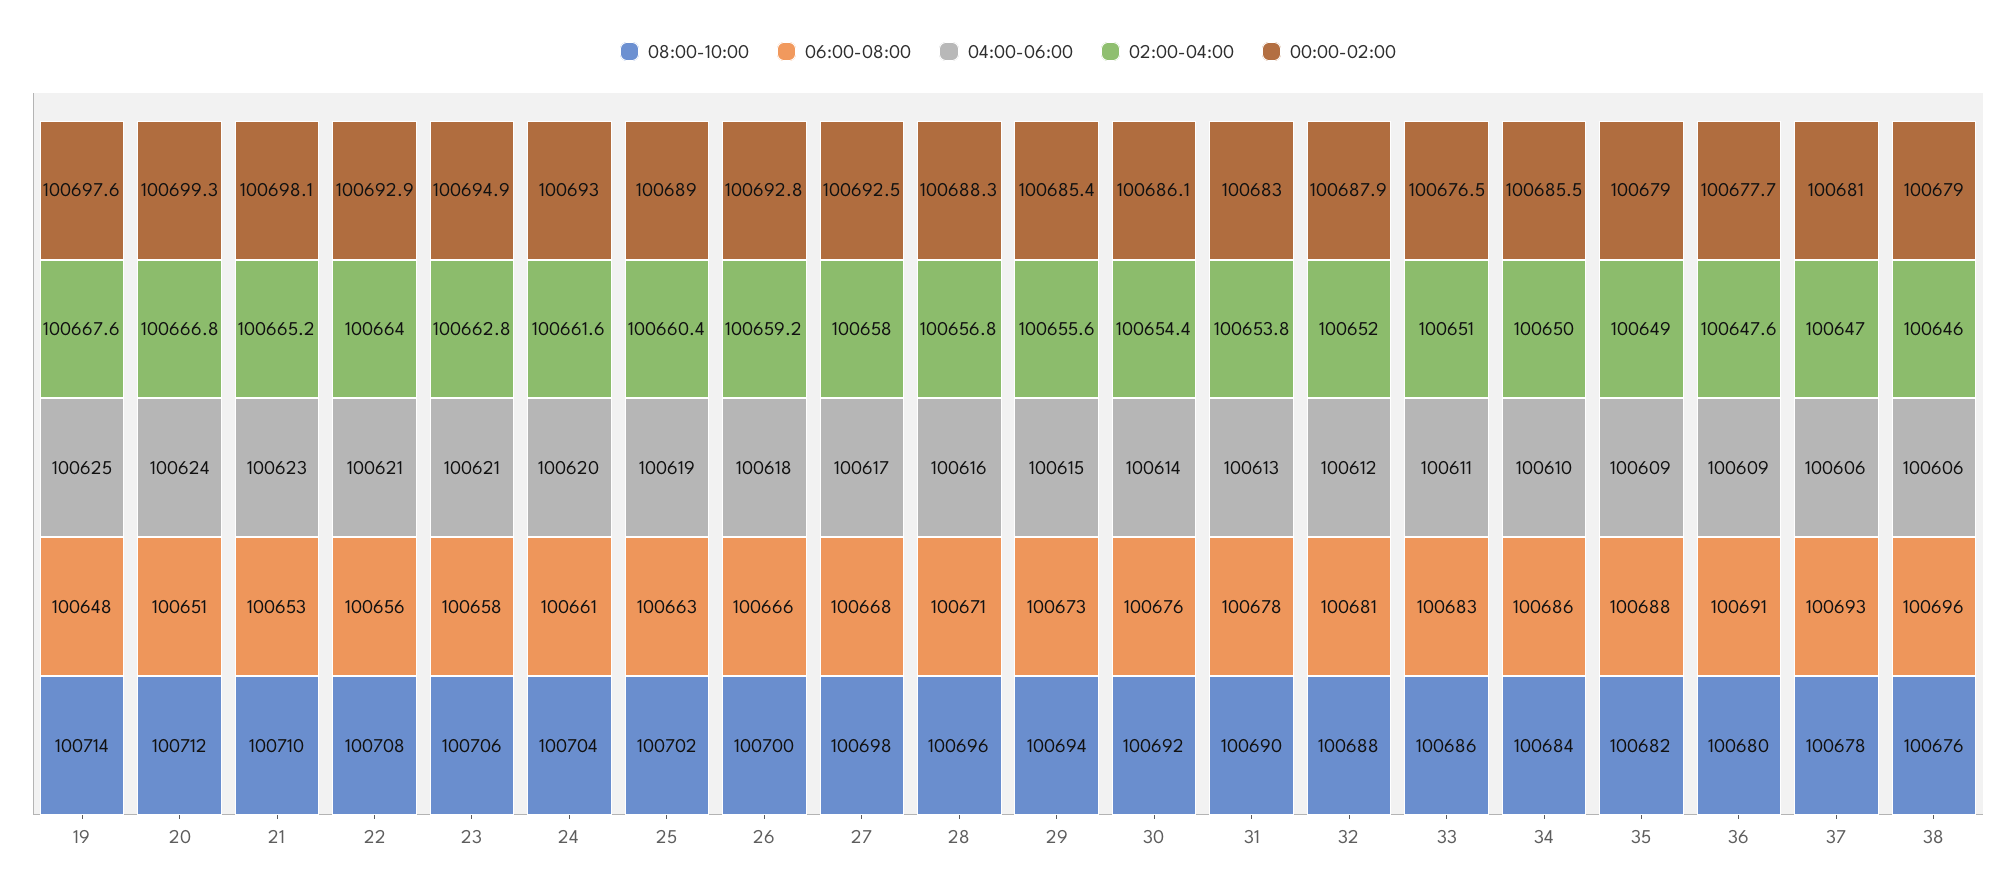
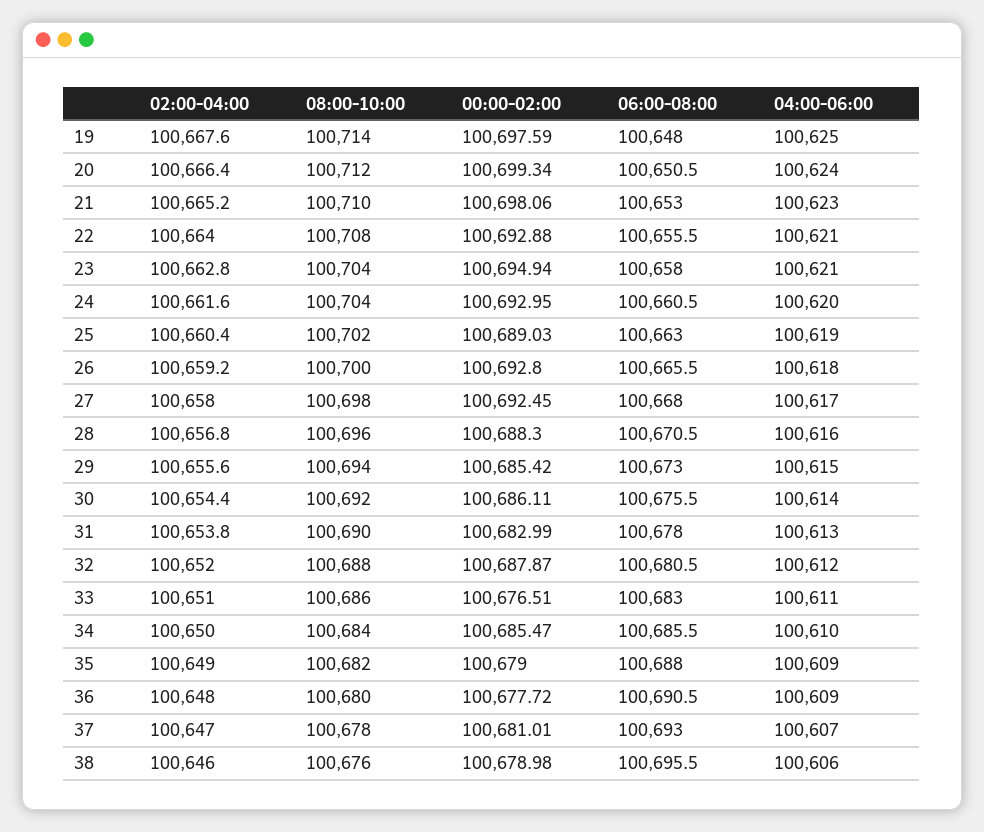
  {
    "08:00-10:00": {
      "19": 100714,
      "20": 100712,
      "21": 100710,
      "22": 100708,
-     "23": 100706,
+     "23": 100704,
      "24": 100704,
      "25": 100702,
      "26": 100700,
      "27": 100698,
      "28": 100696,
      "29": 100694,
      "30": 100692,
      "31": 100690,
      "32": 100688,
      "33": 100686,
      "34": 100684,
      "35": 100682,
      "36": 100680,
      "37": 100678,
      "38": 100676
    },
    "06:00-08:00": {
      "19": 100648,
      "20": 100650.5,
      "21": 100653,
      "22": 100655.5,
      "23": 100658,
      "24": 100660.5,
      "25": 100663,
      "26": 100665.5,
      "27": 100668,
      "28": 100670.5,
      "29": 100673,
      "30": 100675.5,
      "31": 100678,
      "32": 100680.5,
      "33": 100683,
      "34": 100685.5,
      "35": 100688,
      "36": 100690.5,
      "37": 100693,
      "38": 100695.5
    },
    "04:00-06:00": {
      "19": 100625,
      "20": 100624,
      "21": 100623,
      "22": 100621,
      "23": 100621,
      "24": 100620,
      "25": 100619,
      "26": 100618,
      "27": 100617,
      "28": 100616,
      "29": 100615,
      "30": 100614,
      "31": 100613,
      "32": 100612,
      "33": 100611,
      "34": 100610,
      "35": 100609,
      "36": 100609,
-     "37": 100606,
+     "37": 100607,
      "38": 100606
    },
    "02:00-04:00": {
      "19": 100667.6,
-     "20": 100666.8,
+     "20": 100666.4,
      "21": 100665.2,
      "22": 100664,
      "23": 100662.8,
      "24": 100661.6,
      "25": 100660.4,
      "26": 100659.2,
      "27": 100658,
      "28": 100656.8,
      "29": 100655.6,
      "30": 100654.4,
      "31": 100653.8,
      "32": 100652,
      "33": 100651,
      "34": 100650,
      "35": 100649,
-     "36": 100647.6,
+     "36": 100648,
      "37": 100647,
      "38": 100646
    },
    "00:00-02:00": {
      "19": 100697.59,
      "20": 100699.34,
      "21": 100698.06,
      "22": 100692.88,
      "23": 100694.94,
      "24": 100692.95,
      "25": 100689.03,
      "26": 100692.8,
      "27": 100692.45,
      "28": 100688.3,
      "29": 100685.42,
      "30": 100686.11,
      "31": 100682.99,
      "32": 100687.87,
      "33": 100676.51,
      "34": 100685.47,
      "35": 100679,
      "36": 100677.72,
      "37": 100681.01,
      "38": 100678.98
    }
  }

